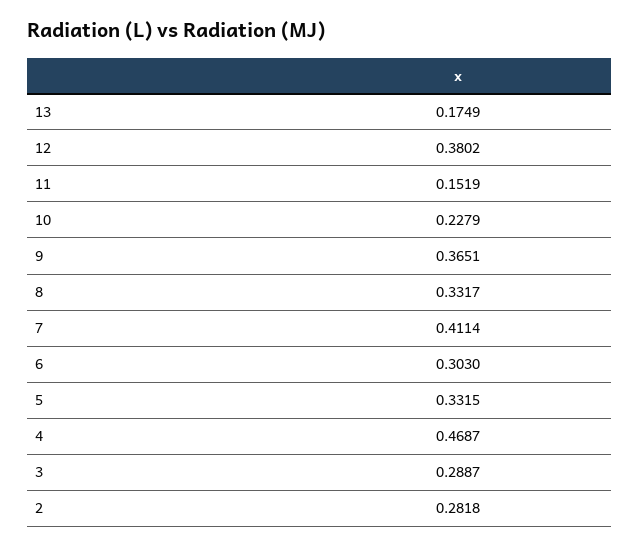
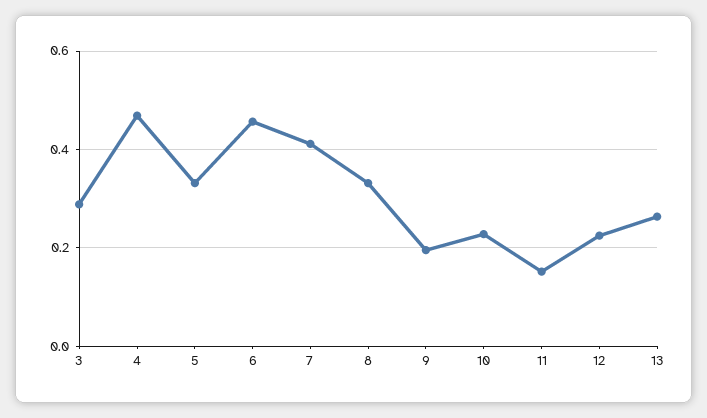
  {
-   "13": 0.1749,
+   "13": 0.26,
-   "12": 0.3802,
+   "12": 0.22,
    "11": 0.1519,
    "10": 0.2279,
-   "9": 0.3651,
+   "9": 0.2,
    "8": 0.3317,
    "7": 0.4114,
-   "6": 0.303,
+   "6": 0.46,
    "5": 0.3315,
    "4": 0.4687,
-   "3": 0.2887,
+   "3": 0.2887
-   "2": 0.2818
  }

